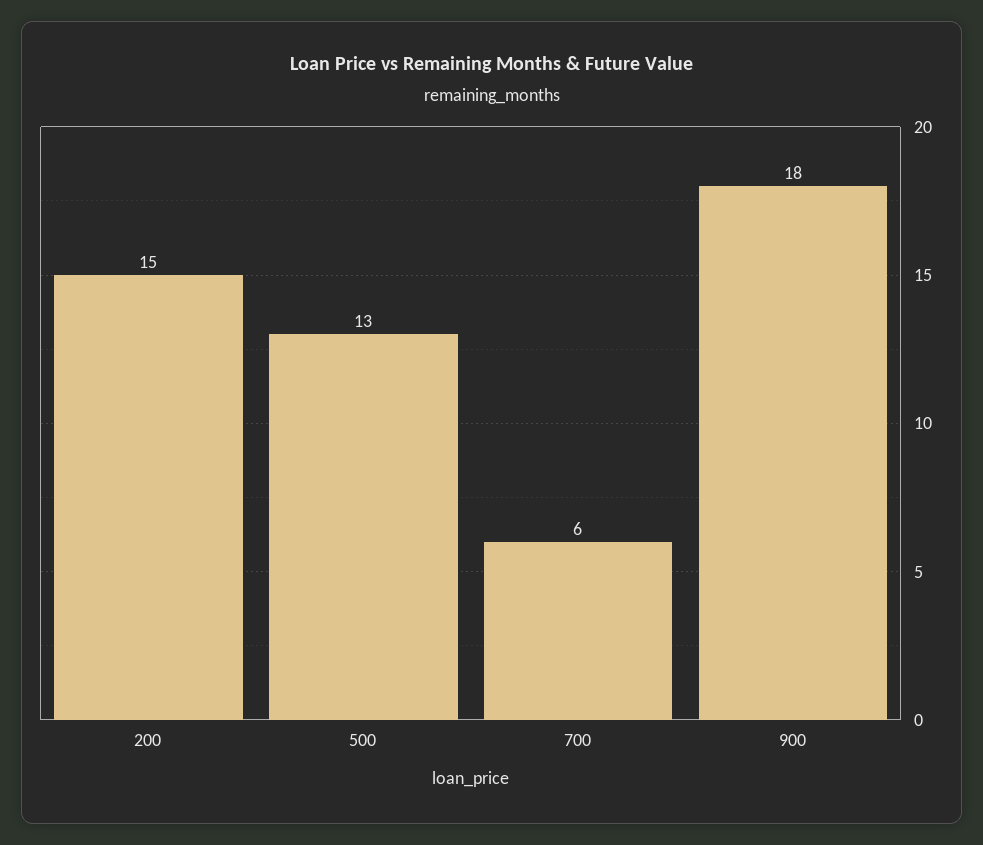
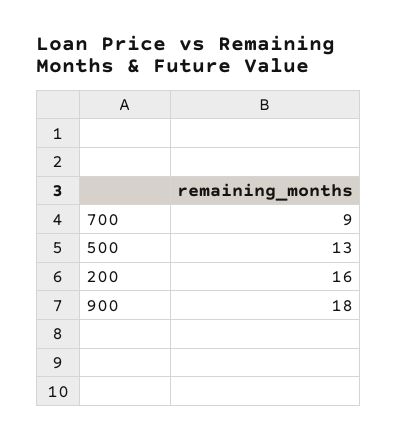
  {
-   "200": 15,
+   "200": 16,
    "500": 13,
-   "700": 6,
+   "700": 9,
    "900": 18
  }

